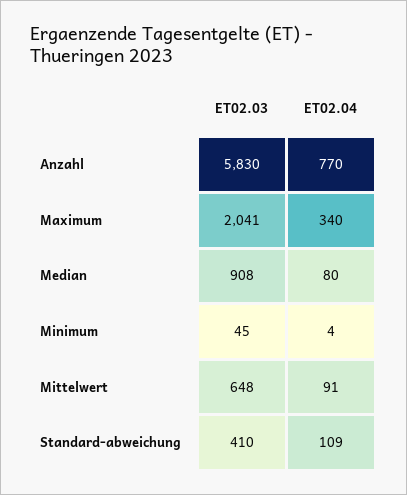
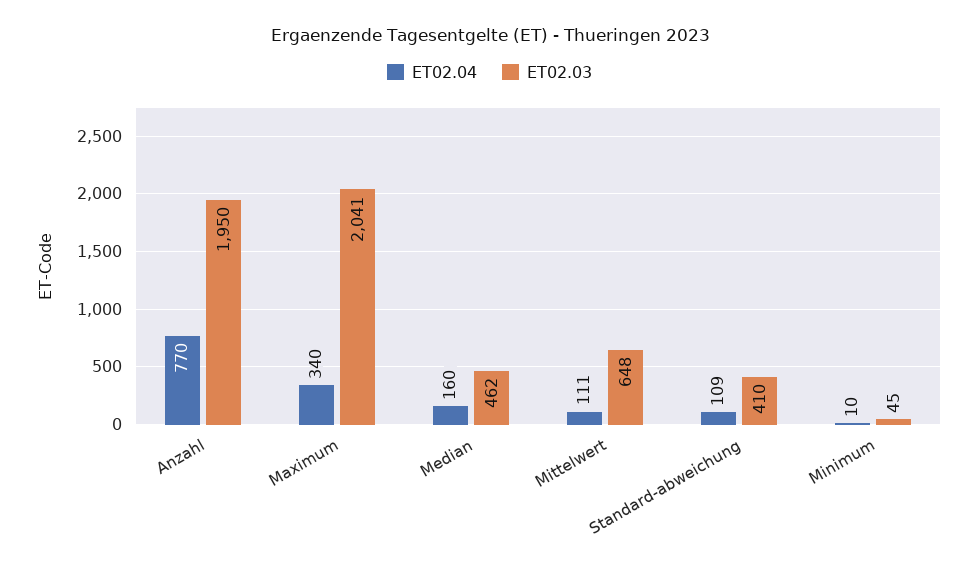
  {
    "ET02.03": {
-     "Anzahl": 5830,
+     "Anzahl": 1950,
      "Maximum": 2041,
-     "Median": 908,
+     "Median": 462,
      "Minimum": 45,
      "Mittelwert": 648,
      "Standard-abweichung": 410
    },
    "ET02.04": {
      "Anzahl": 770,
      "Maximum": 340,
-     "Median": 80,
+     "Median": 160,
-     "Minimum": 4,
+     "Minimum": 10,
-     "Mittelwert": 91,
+     "Mittelwert": 111,
      "Standard-abweichung": 109
    }
  }

